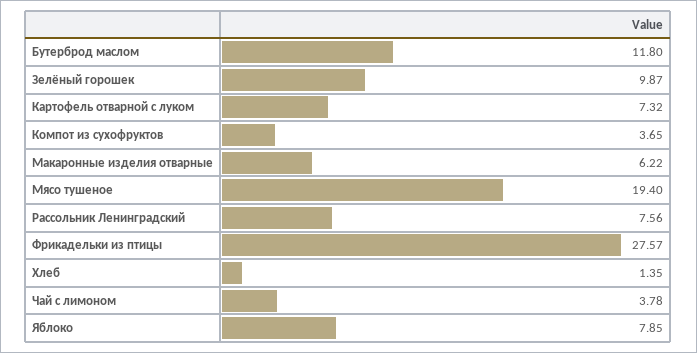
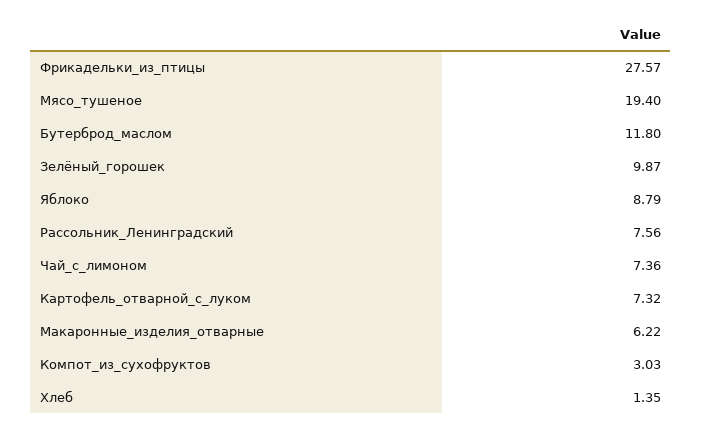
  {
    "Бутерброд маслом": 11.8,
    "Зелёный горошек": 9.87,
    "Картофель отварной с луком": 7.32,
-   "Компот из сухофруктов": 3.65,
+   "Компот из сухофруктов": 3.03,
    "Макаронные изделия отварные": 6.22,
    "Мясо тушеное": 19.4,
    "Рассольник Ленинградский": 7.56,
    "Фрикадельки из птицы": 27.57,
    "Хлеб": 1.35,
-   "Чай с лимоном": 3.78,
+   "Чай с лимоном": 7.36,
-   "Яблоко": 7.85
+   "Яблоко": 8.79
  }

